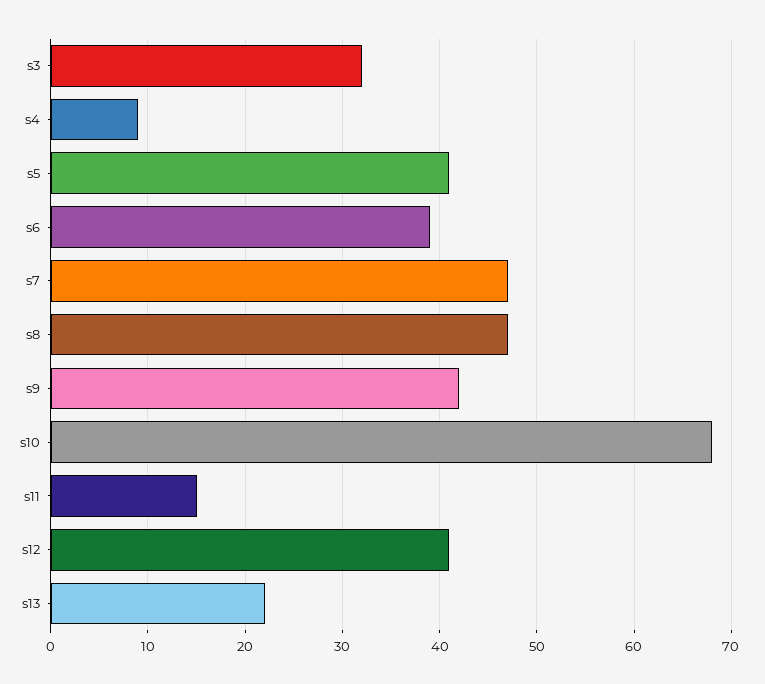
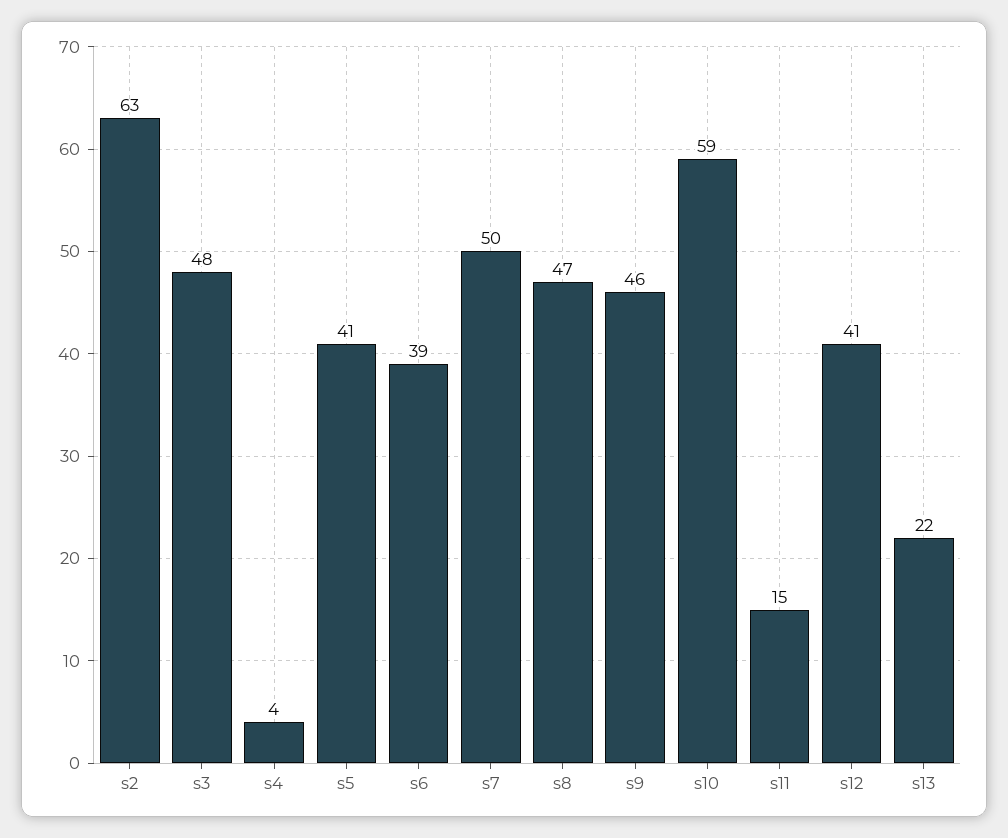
  {
-   "s3": 32,
+   "s3": 48,
-   "s4": 9,
+   "s4": 4,
    "s5": 41,
    "s6": 39,
-   "s7": 47,
+   "s7": 50,
    "s8": 47,
-   "s9": 42,
+   "s9": 46,
-   "s10": 68,
+   "s10": 59,
    "s11": 15,
    "s12": 41,
-   "s13": 22
+   "s13": 22,
+   "s2": 63
  }

